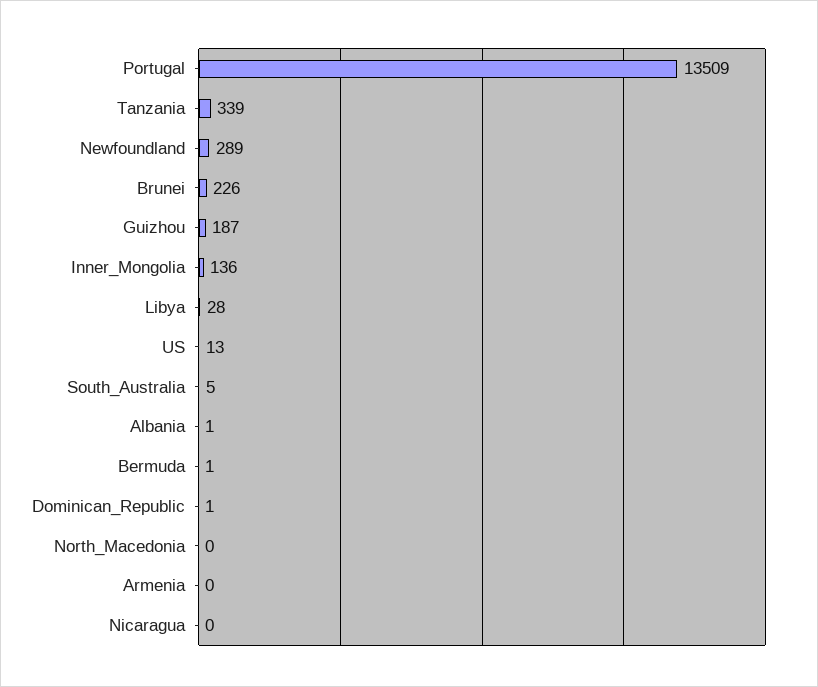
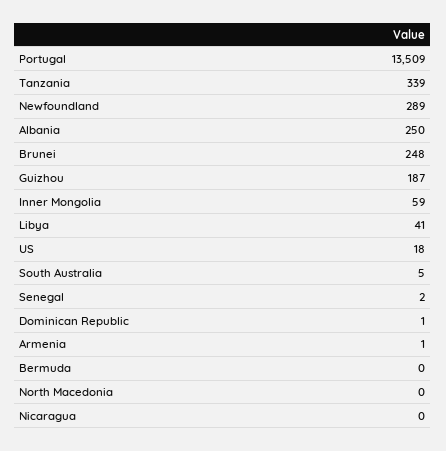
  {
    "Portugal": 13509,
    "Tanzania": 339,
    "Newfoundland": 289,
-   "Brunei": 226,
+   "Brunei": 248,
    "Guizhou": 187,
-   "Inner_Mongolia": 136,
+   "Inner_Mongolia": 59,
-   "Libya": 28,
+   "Libya": 41,
-   "US": 13,
+   "US": 18,
    "South_Australia": 5,
-   "Albania": 1,
+   "Albania": 250,
-   "Bermuda": 1,
+   "Bermuda": 0,
    "Dominican_Republic": 1,
    "North_Macedonia": 0,
-   "Armenia": 0,
+   "Armenia": 1,
-   "Nicaragua": 0
+   "Nicaragua": 0,
+   "Senegal": 2
  }

